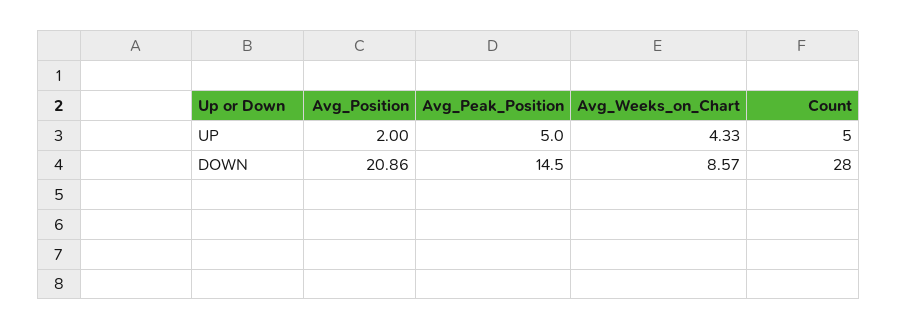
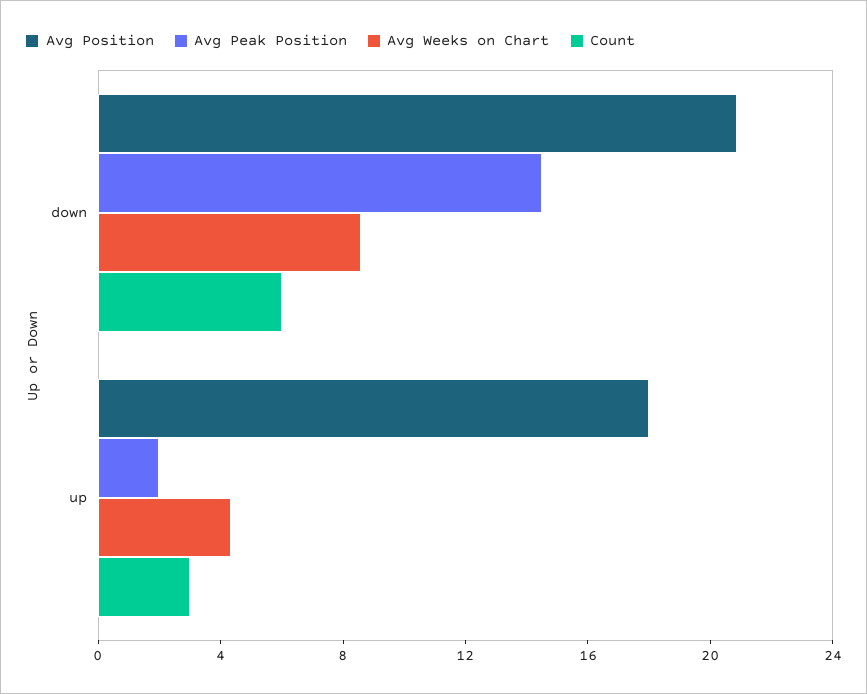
  {
    "Avg_Position": {
-     "UP": 2,
+     "UP": 18,
      "DOWN": 20.86
    },
    "Avg_Peak_Position": {
-     "UP": 5,
+     "UP": 2,
      "DOWN": 14.5
    },
    "Avg_Weeks_on_Chart": {
      "UP": 4.33,
      "DOWN": 8.57
    },
    "Count": {
-     "UP": 5,
+     "UP": 3,
-     "DOWN": 28
+     "DOWN": 6
    }
  }

